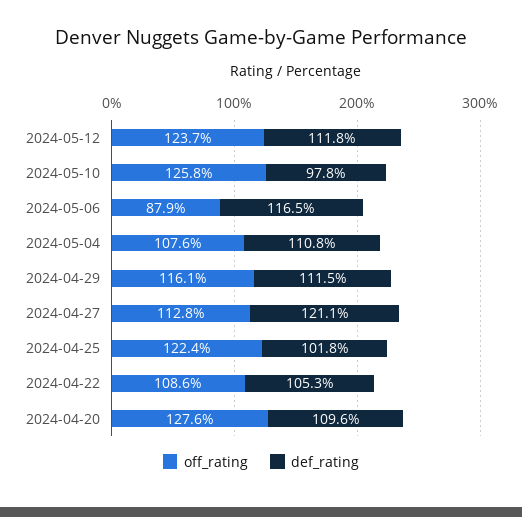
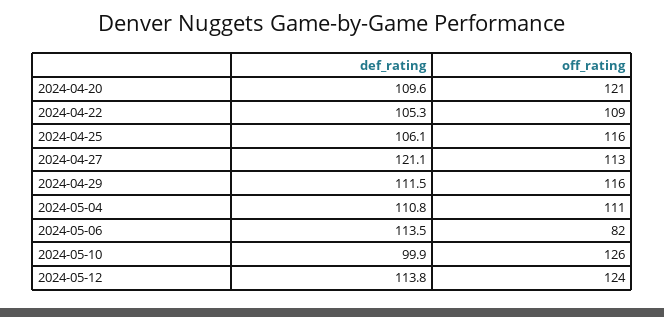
  {
    "off_rating": {
      "2024-05-12": 123.7,
      "2024-05-10": 125.8,
-     "2024-05-06": 87.9,
+     "2024-05-06": 82,
-     "2024-05-04": 107.6,
+     "2024-05-04": 111,
      "2024-04-29": 116.1,
      "2024-04-27": 112.8,
-     "2024-04-25": 122.4,
+     "2024-04-25": 116,
      "2024-04-22": 108.6,
-     "2024-04-20": 127.6
+     "2024-04-20": 121
    },
    "def_rating": {
-     "2024-05-12": 111.8,
+     "2024-05-12": 113.8,
-     "2024-05-10": 97.8,
+     "2024-05-10": 99.9,
-     "2024-05-06": 116.5,
+     "2024-05-06": 113.5,
      "2024-05-04": 110.8,
      "2024-04-29": 111.5,
      "2024-04-27": 121.1,
-     "2024-04-25": 101.8,
+     "2024-04-25": 106.1,
      "2024-04-22": 105.3,
      "2024-04-20": 109.6
    }
  }

